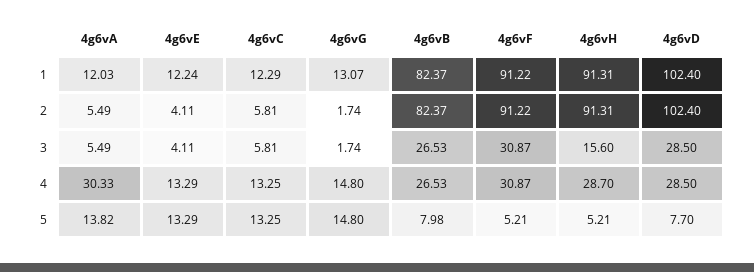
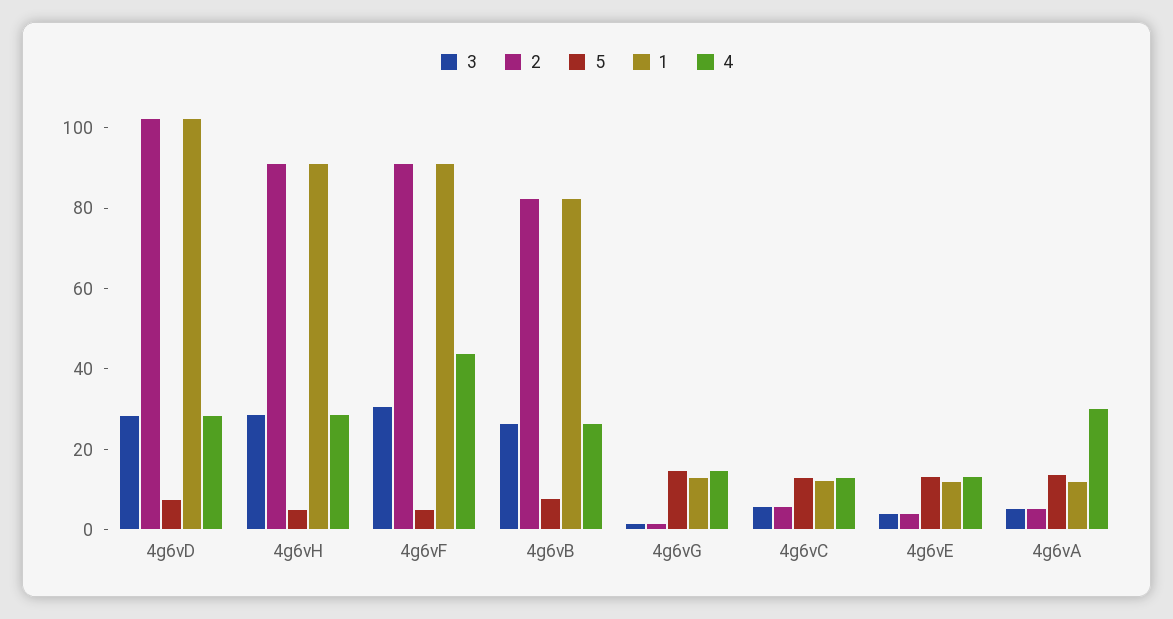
  {
    "1": {
      "4g6vA": 12.03,
      "4g6vE": 12.24,
      "4g6vC": 12.29,
      "4g6vG": 13.07,
      "4g6vB": 82.37,
      "4g6vF": 91.22,
      "4g6vH": 91.31,
      "4g6vD": 102.4
    },
    "2": {
      "4g6vA": 5.49,
      "4g6vE": 4.11,
      "4g6vC": 5.81,
      "4g6vG": 1.74,
      "4g6vB": 82.37,
      "4g6vF": 91.22,
      "4g6vH": 91.31,
      "4g6vD": 102.4
    },
    "3": {
      "4g6vA": 5.49,
      "4g6vE": 4.11,
      "4g6vC": 5.81,
      "4g6vG": 1.74,
      "4g6vB": 26.53,
      "4g6vF": 30.87,
-     "4g6vH": 15.6,
+     "4g6vH": 30,
      "4g6vD": 28.5
    },
    "4": {
      "4g6vA": 30.33,
      "4g6vE": 13.29,
      "4g6vC": 13.25,
      "4g6vG": 14.8,
      "4g6vB": 26.53,
-     "4g6vF": 30.87,
+     "4g6vF": 45,
      "4g6vH": 28.7,
      "4g6vD": 28.5
    },
    "5": {
      "4g6vA": 13.82,
      "4g6vE": 13.29,
      "4g6vC": 13.25,
      "4g6vG": 14.8,
      "4g6vB": 7.98,
      "4g6vF": 5.21,
      "4g6vH": 5.21,
      "4g6vD": 7.7
    }
  }

